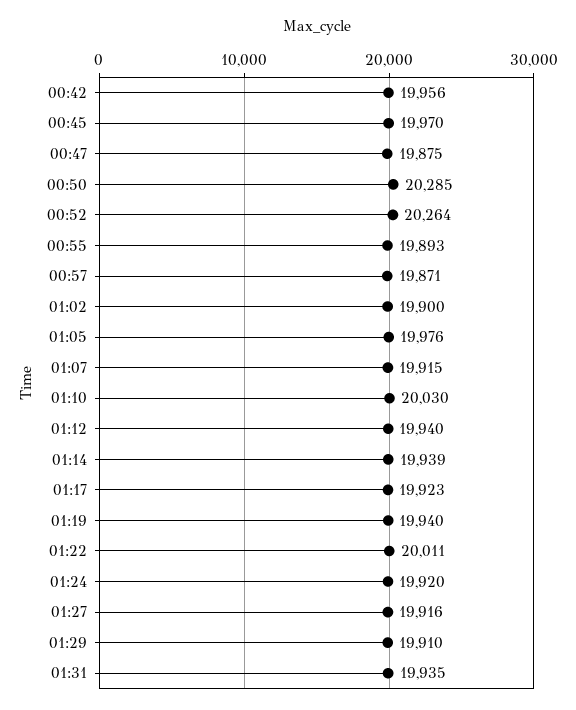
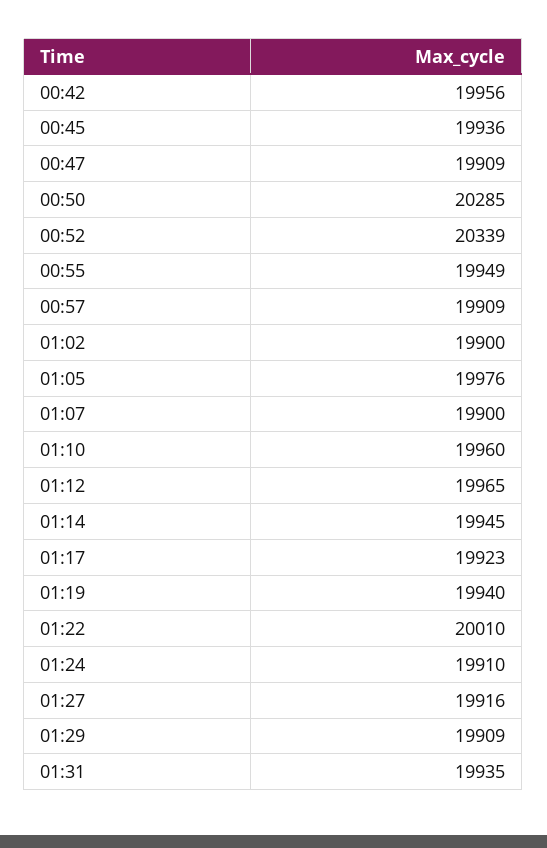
  {
    "00:42": 19956,
-   "00:45": 19970,
+   "00:45": 19936,
-   "00:47": 19875,
+   "00:47": 19909,
    "00:50": 20285,
-   "00:52": 20264,
+   "00:52": 20339,
-   "00:55": 19893,
+   "00:55": 19949,
-   "00:57": 19871,
+   "00:57": 19909,
    "01:02": 19900,
    "01:05": 19976,
-   "01:07": 19915,
+   "01:07": 19900,
-   "01:10": 20030,
+   "01:10": 19960,
-   "01:12": 19940,
+   "01:12": 19965,
-   "01:14": 19939,
+   "01:14": 19945,
    "01:17": 19923,
    "01:19": 19940,
-   "01:22": 20011,
+   "01:22": 20010,
-   "01:24": 19920,
+   "01:24": 19910,
    "01:27": 19916,
-   "01:29": 19910,
+   "01:29": 19909,
    "01:31": 19935
  }

